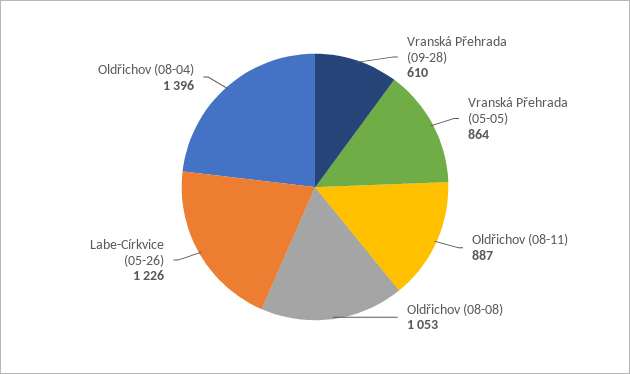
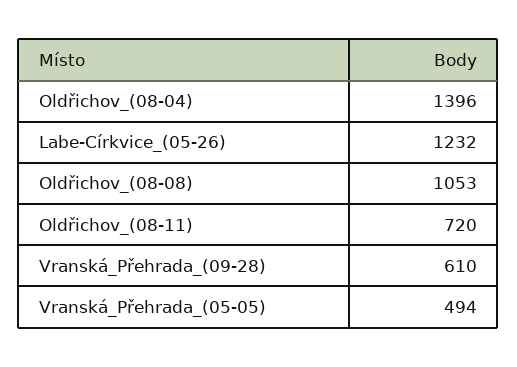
  {
    "Vranská Přehrada (09-28)": 610,
-   "Vranská Přehrada (05-05)": 864,
+   "Vranská Přehrada (05-05)": 494,
-   "Oldřichov (08-11)": 887,
+   "Oldřichov (08-11)": 720,
    "Oldřichov (08-08)": 1053,
-   "Labe-Církvice (05-26)": 1226,
+   "Labe-Církvice (05-26)": 1232,
    "Oldřichov (08-04)": 1396
  }

